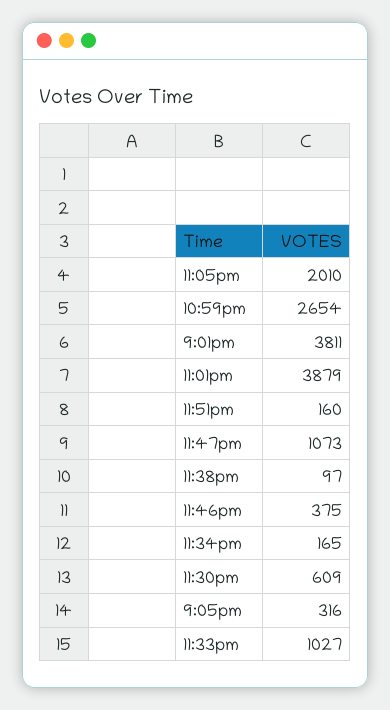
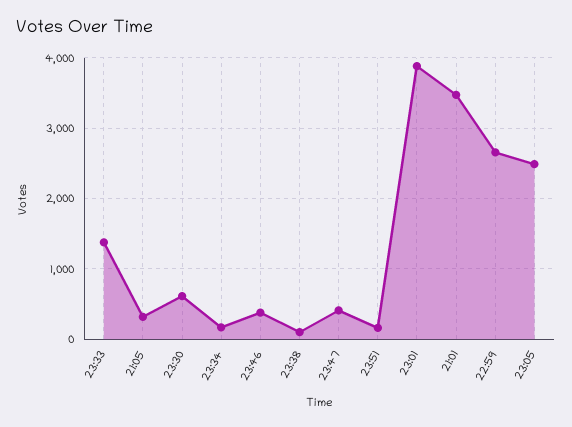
  {
-   "11:05pm": 2010,
+   "11:05pm": 2500,
    "10:59pm": 2654,
-   "9:01pm": 3811,
+   "9:01pm": 3500,
    "11:01pm": 3879,
    "11:51pm": 160,
-   "11:47pm": 1073,
+   "11:47pm": 400,
    "11:38pm": 97,
    "11:46pm": 375,
    "11:34pm": 165,
    "11:30pm": 609,
    "9:05pm": 316,
-   "11:33pm": 1027
+   "11:33pm": 1400
  }

